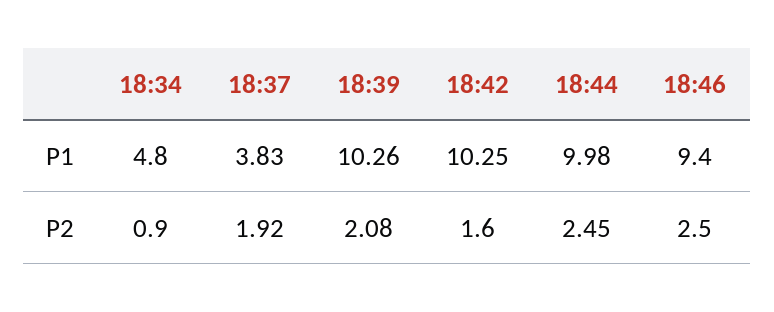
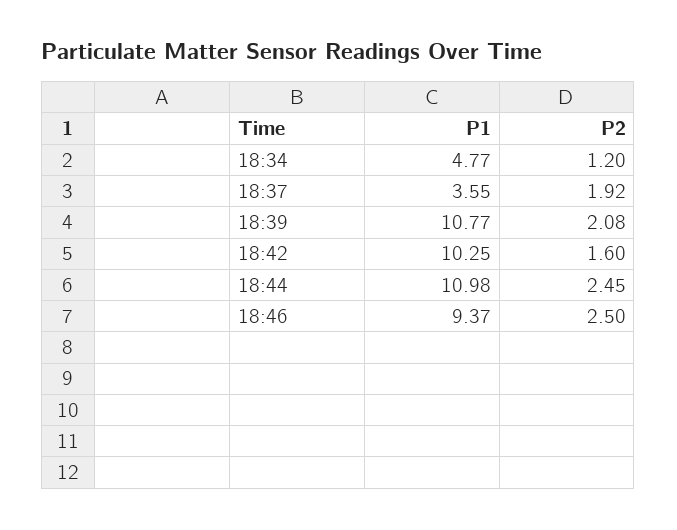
  {
    "18:34": {
-     "P1": 4.8,
+     "P1": 4.77,
-     "P2": 0.9
+     "P2": 1.2
    },
    "18:37": {
-     "P1": 3.83,
+     "P1": 3.55,
      "P2": 1.92
    },
    "18:39": {
-     "P1": 10.26,
+     "P1": 10.77,
      "P2": 2.08
    },
    "18:42": {
      "P1": 10.25,
      "P2": 1.6
    },
    "18:44": {
-     "P1": 9.98,
+     "P1": 10.98,
      "P2": 2.45
    },
    "18:46": {
-     "P1": 9.4,
+     "P1": 9.37,
      "P2": 2.5
    }
  }

